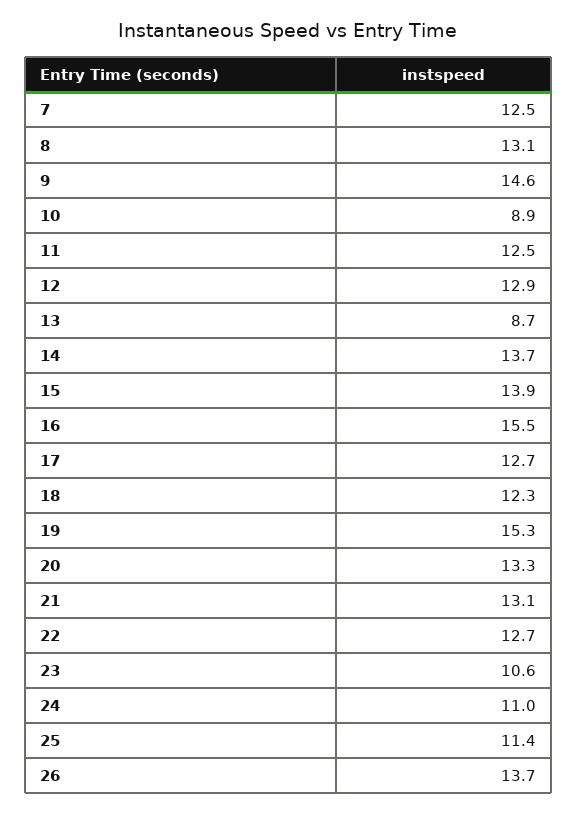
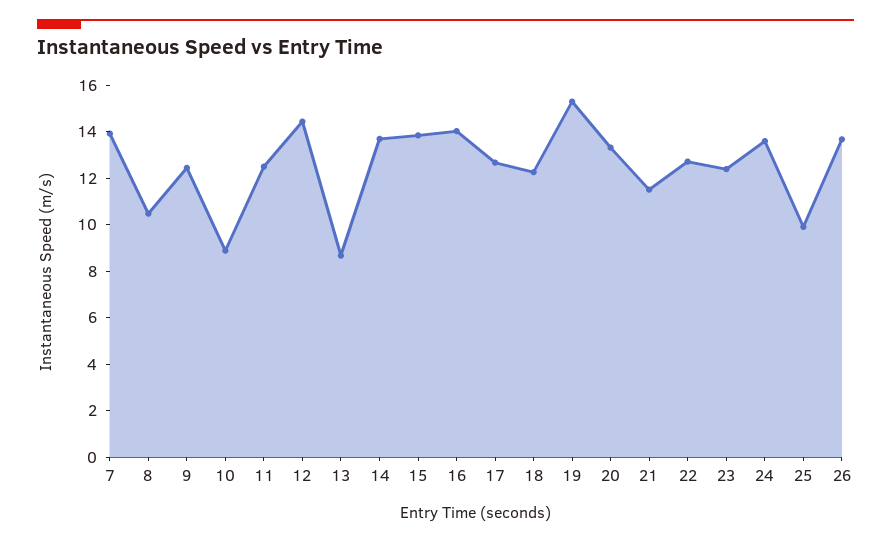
  {
-   "7": 12.5,
+   "7": 14,
-   "8": 13.1,
+   "8": 10.5,
-   "9": 14.6,
+   "9": 12.5,
    "10": 8.9,
    "11": 12.5,
-   "12": 12.9,
+   "12": 14.5,
    "13": 8.7,
    "14": 13.7,
    "15": 13.9,
-   "16": 15.5,
+   "16": 14,
    "17": 12.7,
    "18": 12.3,
    "19": 15.3,
    "20": 13.3,
-   "21": 13.1,
+   "21": 11.5,
    "22": 12.7,
-   "23": 10.6,
+   "23": 12.5,
-   "24": 11,
+   "24": 13.5,
-   "25": 11.4,
+   "25": 10,
    "26": 13.7
  }

